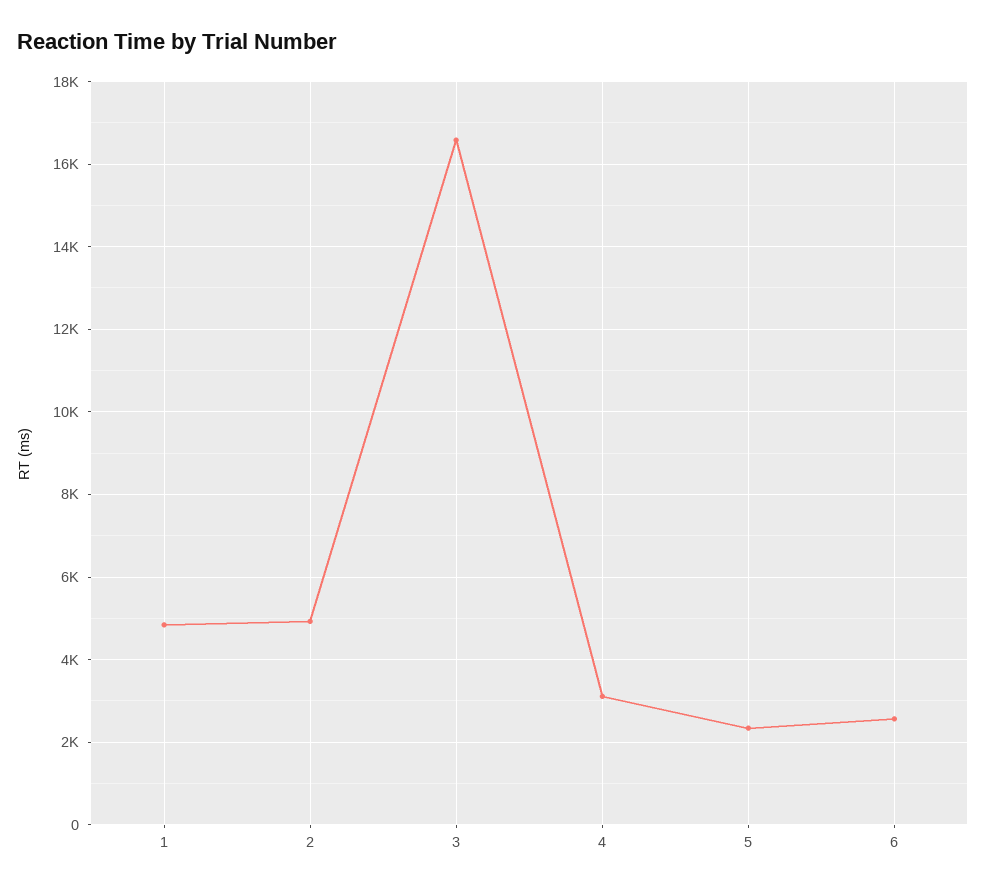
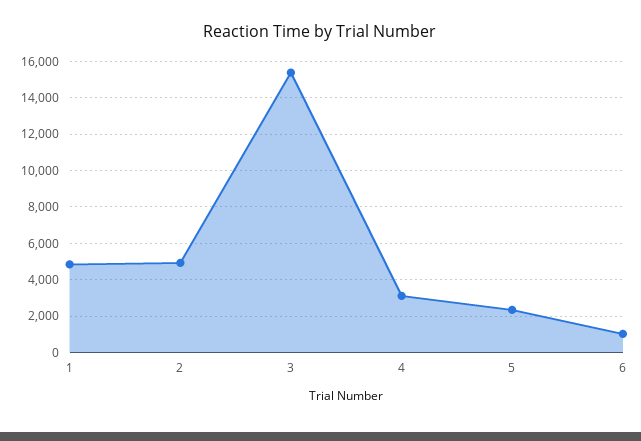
  {
    "1": 4800,
    "2": 5000,
-   "3": 16600,
+   "3": 15500,
    "4": 3200,
    "5": 2400,
-   "6": 2600
+   "6": 1000
  }

